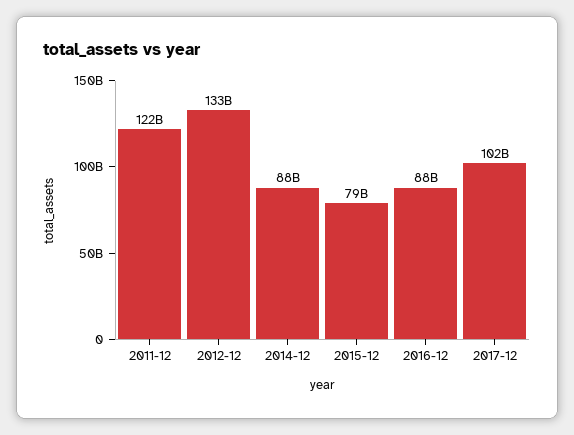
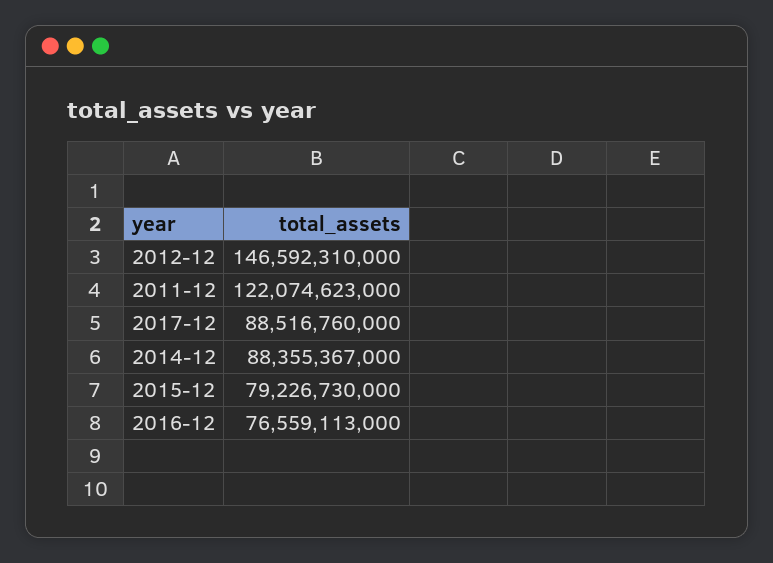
  {
    "2011-12": 122074623000,
-   "2012-12": 133000000000,
+   "2012-12": 146592310000,
    "2014-12": 88355367000,
    "2015-12": 79226730000,
-   "2016-12": 88000000000,
+   "2016-12": 76559113000,
-   "2017-12": 102000000000
+   "2017-12": 88516760000
  }

